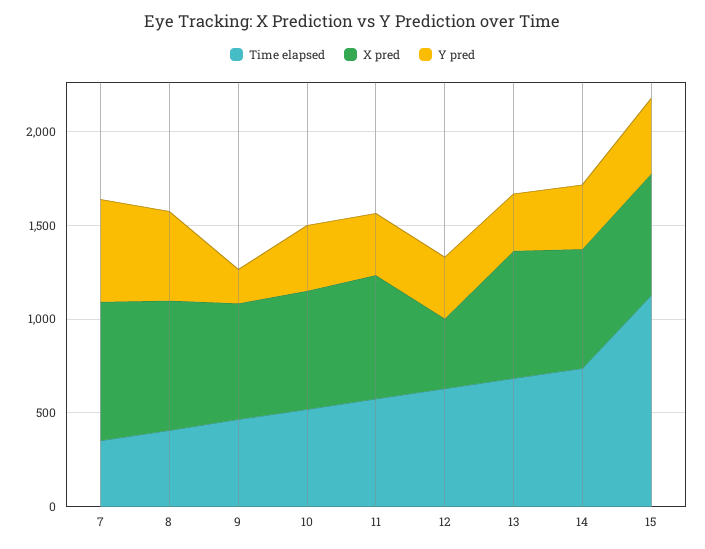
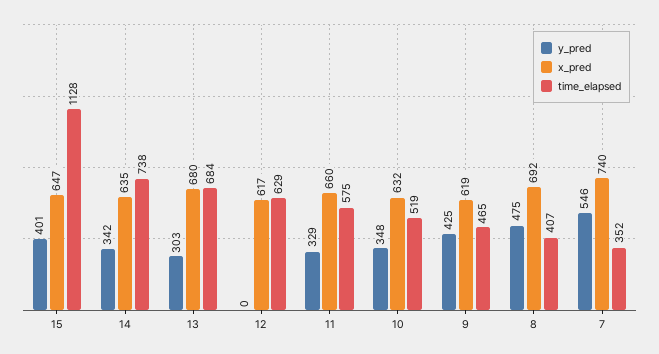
  {
    "Time elapsed": {
      "7": 352,
      "8": 407,
      "9": 465,
      "10": 519,
      "11": 575,
      "12": 629,
      "13": 684,
      "14": 738,
      "15": 1128
    },
    "X pred": {
      "7": 740,
      "8": 692,
      "9": 619,
      "10": 632,
      "11": 660,
-     "12": 400,
+     "12": 617,
      "13": 680,
      "14": 635,
      "15": 647
    },
    "Y pred": {
      "7": 546,
      "8": 475,
-     "9": 200,
+     "9": 425,
      "10": 348,
      "11": 329,
-     "12": 300,
+     "12": 0,
      "13": 303,
      "14": 342,
      "15": 401
    }
  }

